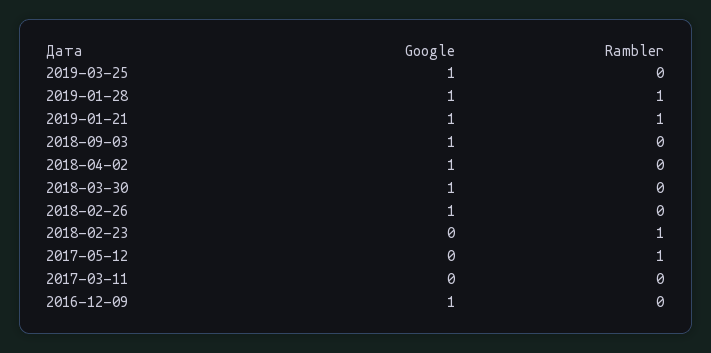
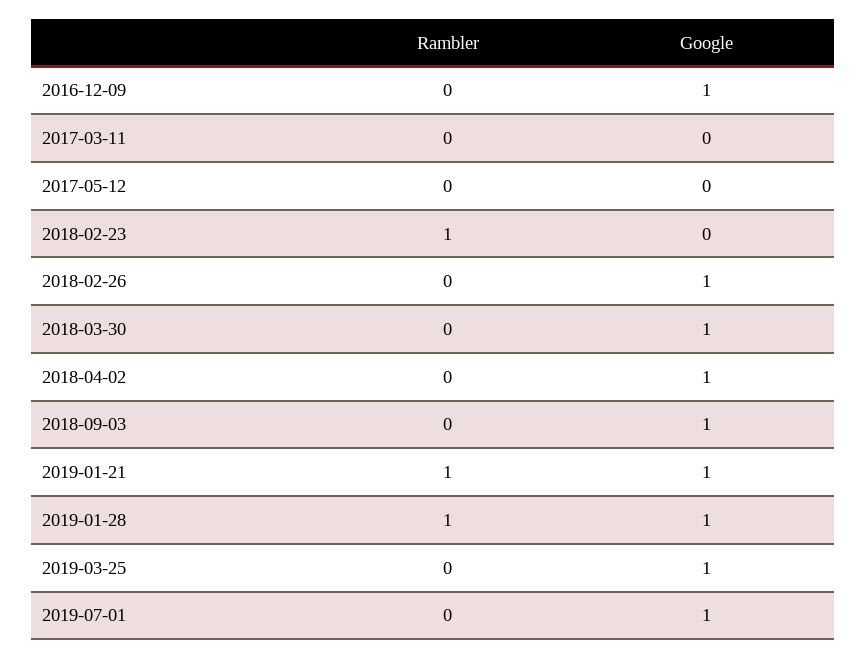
  {
    "Google": {
      "2019-03-25": 1,
      "2019-01-28": 1,
      "2019-01-21": 1,
      "2018-09-03": 1,
      "2018-04-02": 1,
      "2018-03-30": 1,
      "2018-02-26": 1,
      "2018-02-23": 0,
      "2017-05-12": 0,
      "2017-03-11": 0,
-     "2016-12-09": 1
+     "2016-12-09": 1,
+     "2019-07-01": 1
    },
    "Rambler": {
      "2019-03-25": 0,
      "2019-01-28": 1,
      "2019-01-21": 1,
      "2018-09-03": 0,
      "2018-04-02": 0,
      "2018-03-30": 0,
      "2018-02-26": 0,
      "2018-02-23": 1,
-     "2017-05-12": 1,
+     "2017-05-12": 0,
      "2017-03-11": 0,
-     "2016-12-09": 0
+     "2016-12-09": 0,
+     "2019-07-01": 0
    }
  }

